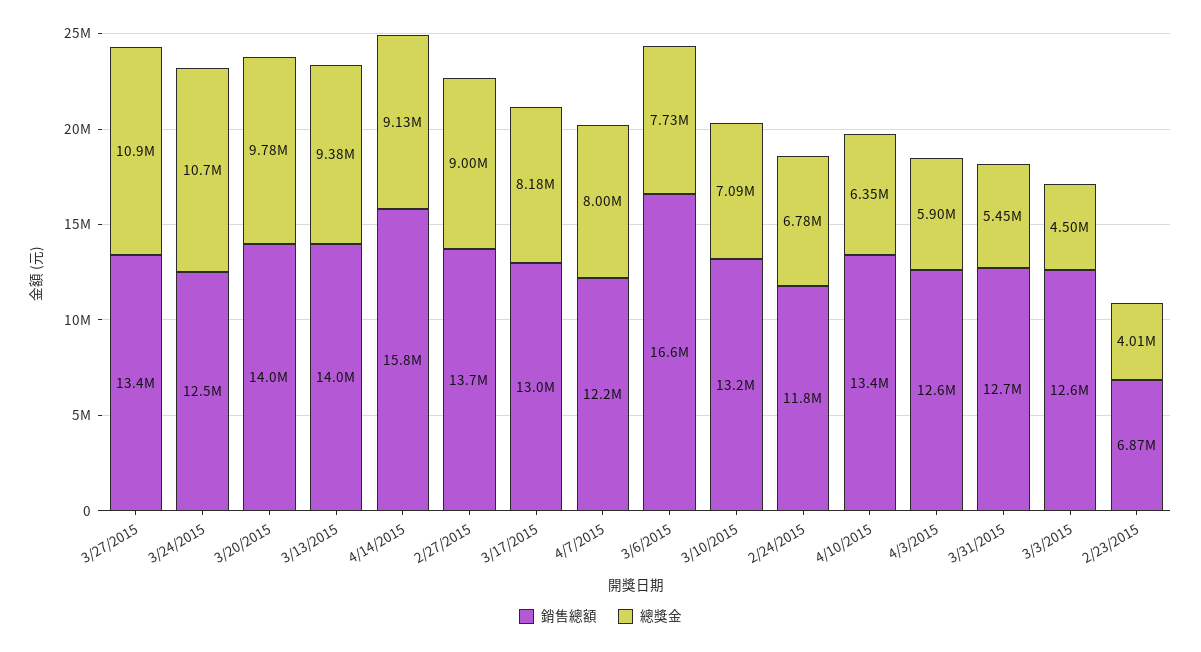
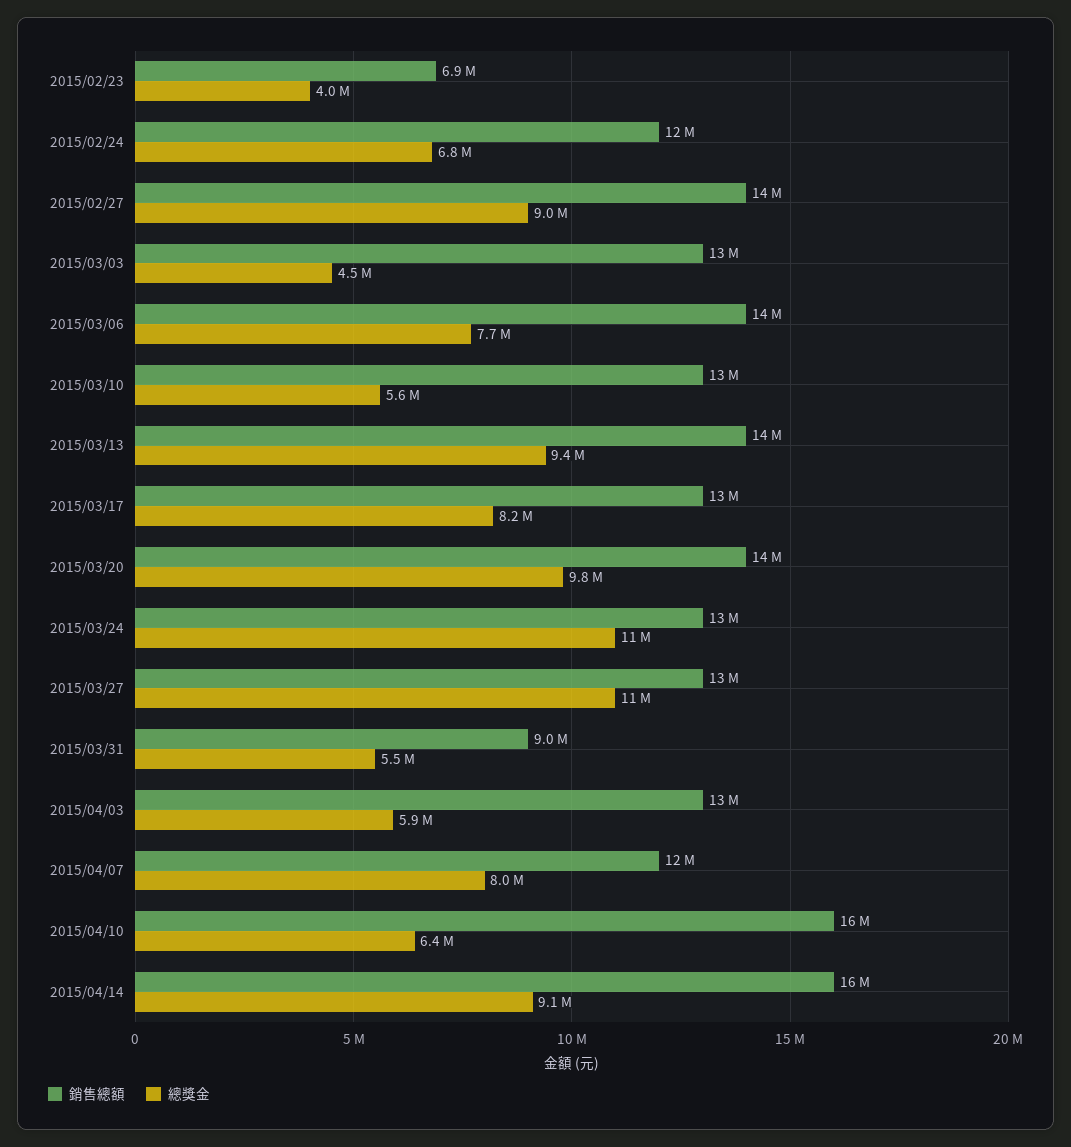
  {
    "銷售總額": {
      "3/27/2015": 13400000,
      "3/24/2015": 12500000,
      "3/20/2015": 14000000,
      "3/13/2015": 14000000,
      "4/14/2015": 15800000,
      "2/27/2015": 13700000,
      "3/17/2015": 13000000,
      "4/7/2015": 12200000,
-     "3/6/2015": 16600000,
+     "3/6/2015": 14000000,
      "3/10/2015": 13200000,
      "2/24/2015": 11800000,
-     "4/10/2015": 13400000,
+     "4/10/2015": 16000000,
      "4/3/2015": 12600000,
-     "3/31/2015": 12700000,
+     "3/31/2015": 9000000,
      "3/3/2015": 12600000,
      "2/23/2015": 6870000
    },
    "總獎金": {
      "3/27/2015": 10900000,
      "3/24/2015": 10700000,
      "3/20/2015": 9780000,
      "3/13/2015": 9380000,
      "4/14/2015": 9130000,
      "2/27/2015": 9000000,
      "3/17/2015": 8180000,
      "4/7/2015": 8000000,
      "3/6/2015": 7730000,
-     "3/10/2015": 7090000,
+     "3/10/2015": 5600000,
      "2/24/2015": 6780000,
      "4/10/2015": 6350000,
      "4/3/2015": 5900000,
      "3/31/2015": 5450000,
      "3/3/2015": 4500000,
      "2/23/2015": 4010000
    }
  }

